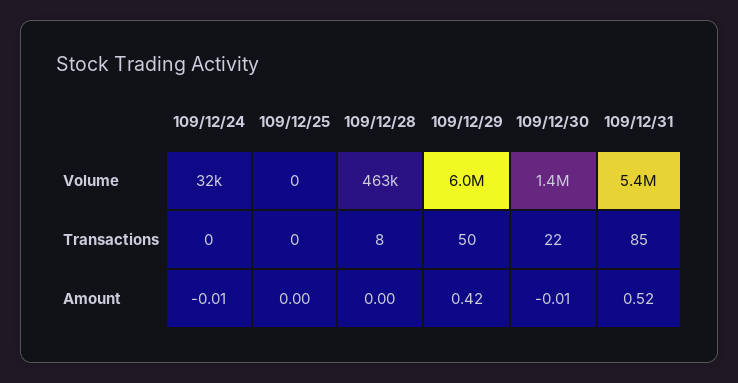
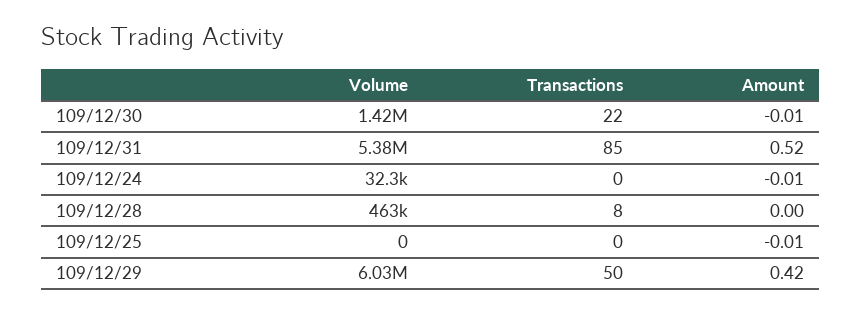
  {
    "109/12/24": {
      "Volume": 32300,
      "Transactions": 0,
      "Amount": -0.01
    },
    "109/12/25": {
      "Volume": 0,
      "Transactions": 0,
-     "Amount": 0
+     "Amount": -0.01
    },
    "109/12/28": {
      "Volume": 463000,
      "Transactions": 8,
      "Amount": 0
    },
    "109/12/29": {
      "Volume": 6030000,
      "Transactions": 50,
      "Amount": 0.42
    },
    "109/12/30": {
      "Volume": 1420000,
      "Transactions": 22,
      "Amount": -0.01
    },
    "109/12/31": {
      "Volume": 5380000,
      "Transactions": 85,
      "Amount": 0.52
    }
  }

